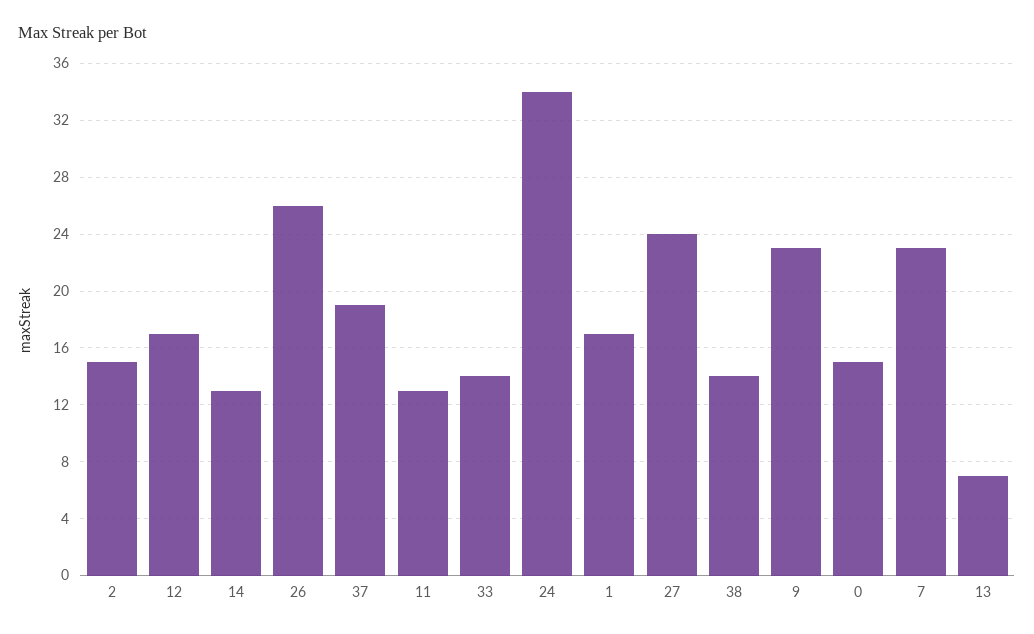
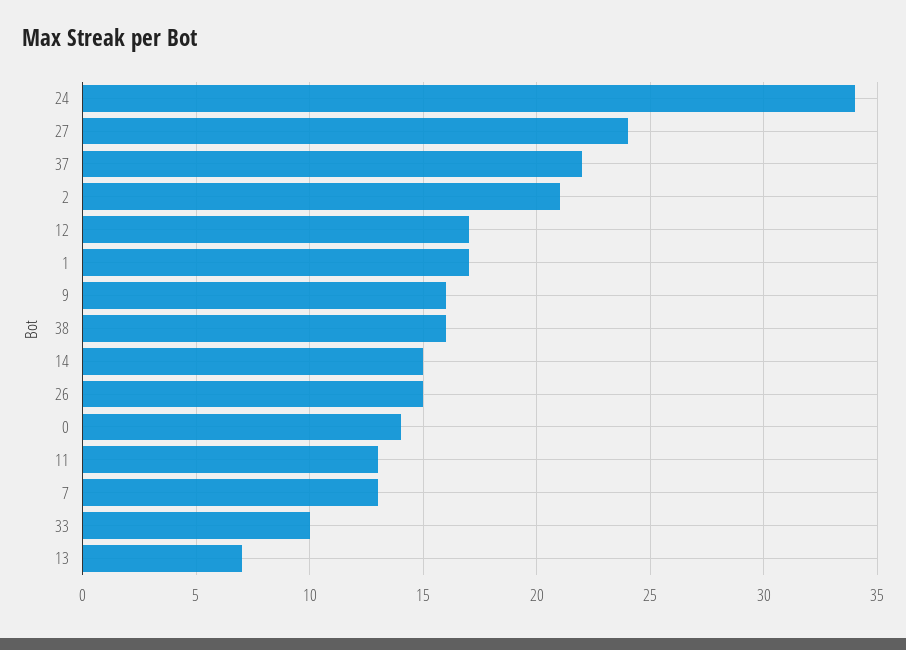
  {
-   "2": 15,
+   "2": 21,
    "12": 17,
-   "14": 13,
+   "14": 15,
-   "26": 26,
+   "26": 15,
-   "37": 19,
+   "37": 22,
    "11": 13,
-   "33": 14,
+   "33": 10,
    "24": 34,
    "1": 17,
    "27": 24,
-   "38": 14,
+   "38": 16,
-   "9": 23,
+   "9": 16,
-   "0": 15,
+   "0": 14,
-   "7": 23,
+   "7": 13,
    "13": 7
  }

